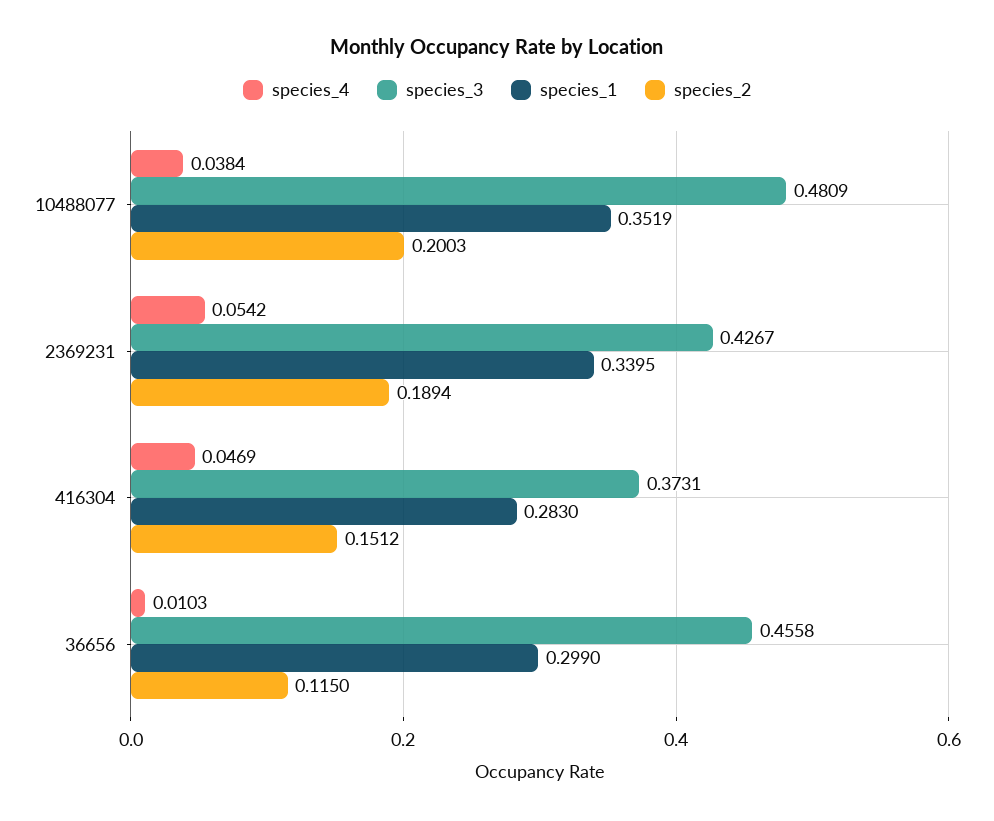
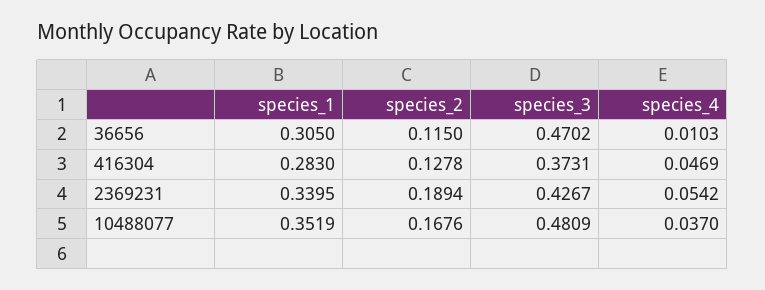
  {
    "species_4": {
-     "10488077": 0.0384,
+     "10488077": 0.037,
      "2369231": 0.0542,
      "416304": 0.0469,
      "36656": 0.0103
    },
    "species_3": {
      "10488077": 0.4809,
      "2369231": 0.4267,
      "416304": 0.3731,
-     "36656": 0.4558
+     "36656": 0.4702
    },
    "species_1": {
      "10488077": 0.3519,
      "2369231": 0.3395,
      "416304": 0.283,
-     "36656": 0.299
+     "36656": 0.305
    },
    "species_2": {
-     "10488077": 0.2003,
+     "10488077": 0.1676,
      "2369231": 0.1894,
-     "416304": 0.1512,
+     "416304": 0.1278,
      "36656": 0.115
    }
  }

